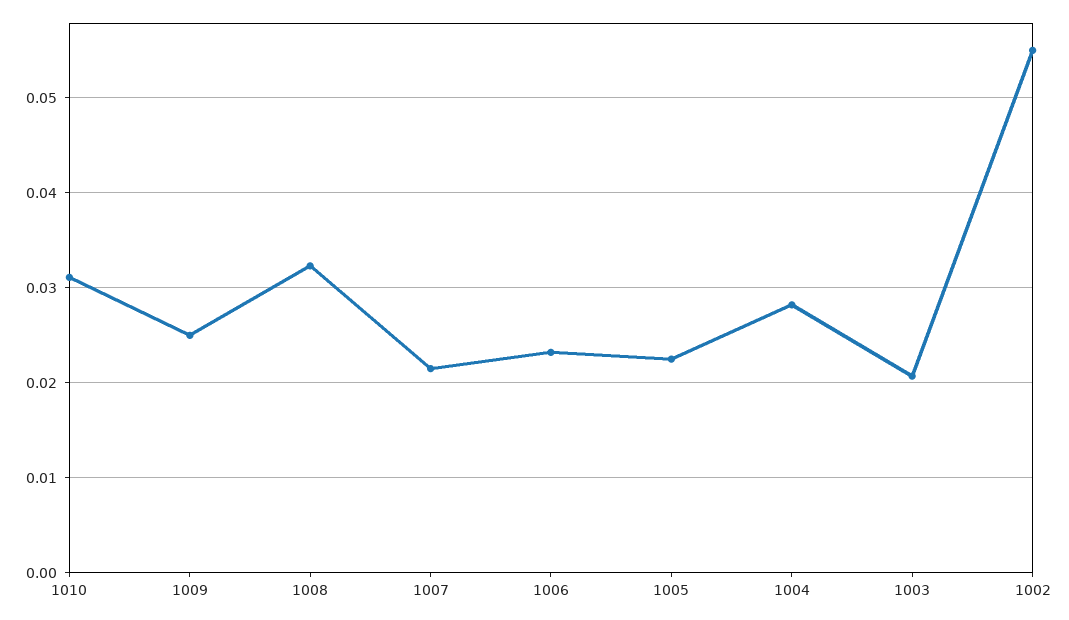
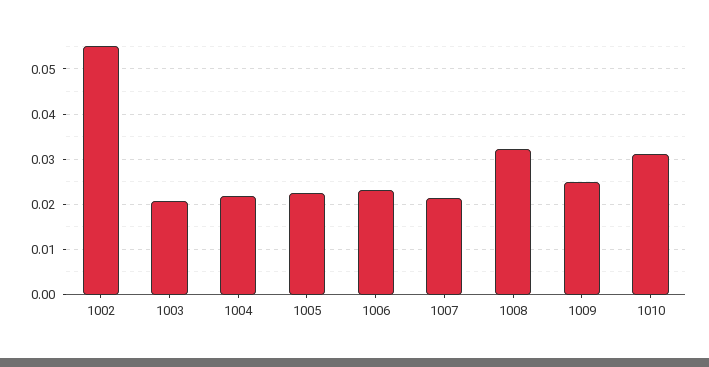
  {
    "1010": 0.031,
    "1009": 0.025,
    "1008": 0.032,
    "1007": 0.022,
    "1006": 0.023,
    "1005": 0.023,
-   "1004": 0.028,
+   "1004": 0.022,
    "1003": 0.021,
    "1002": 0.055
  }

